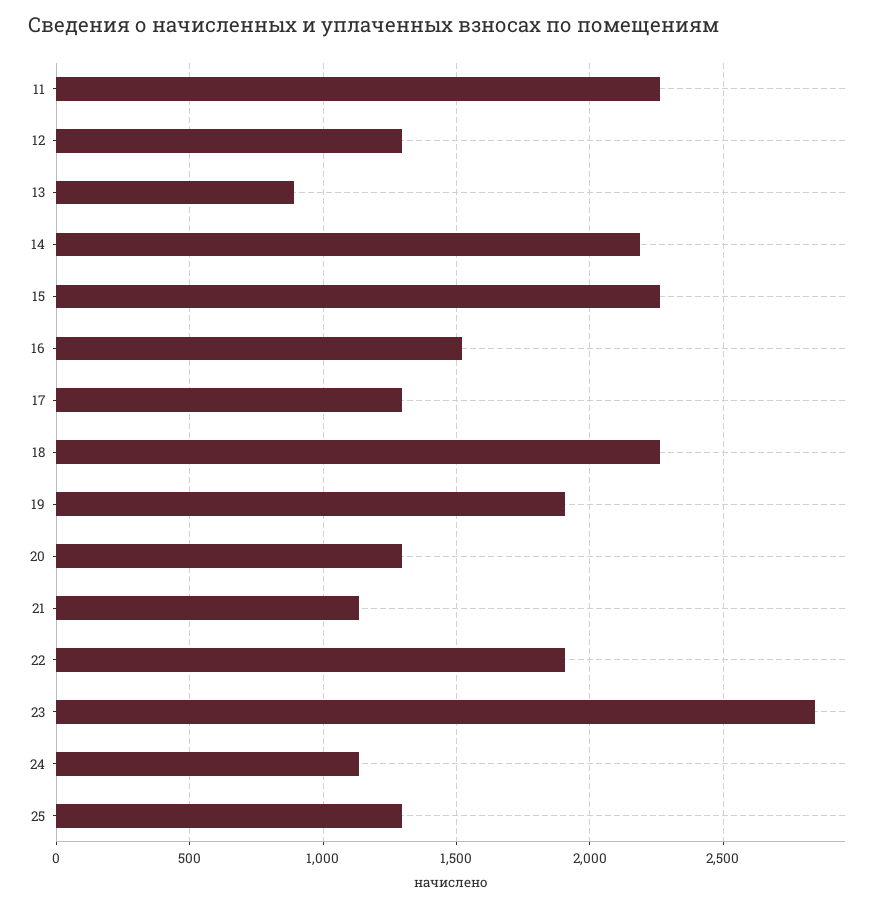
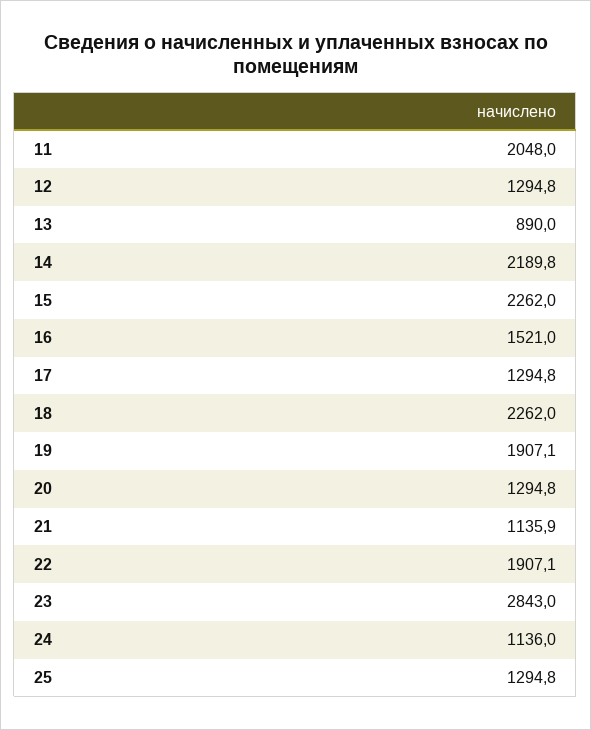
  {
-   "11": 2250,
+   "11": 2048,
    "12": 1294.8,
    "13": 890,
    "14": 2189.8,
    "15": 2262,
    "16": 1521,
    "17": 1294.8,
    "18": 2262,
    "19": 1907.1,
    "20": 1294.8,
    "21": 1135.9,
    "22": 1907.1,
    "23": 2843,
    "24": 1136,
    "25": 1294.8
  }

